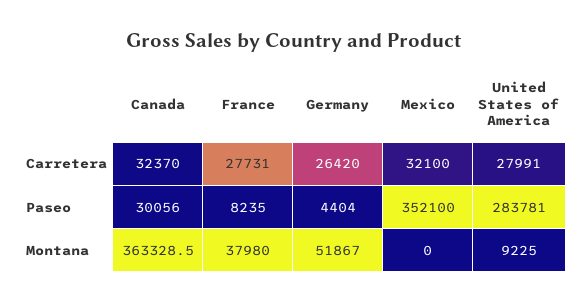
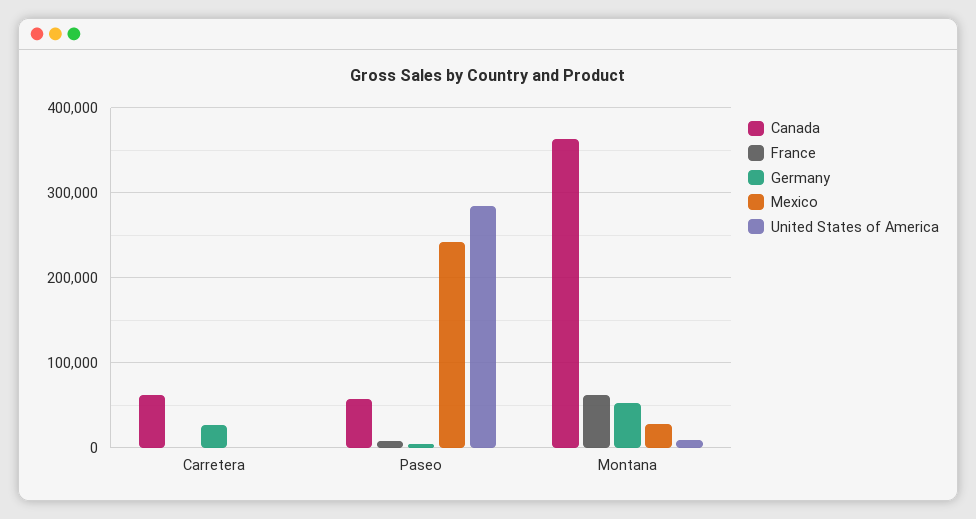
  {
    "Canada": {
-     "Carretera": 32370,
+     "Carretera": 60000,
-     "Paseo": 30056,
+     "Paseo": 60000,
      "Montana": 363328.5
    },
    "France": {
-     "Carretera": 27731,
+     "Carretera": 0,
      "Paseo": 8235,
-     "Montana": 37980
+     "Montana": 60000
    },
    "Germany": {
      "Carretera": 26420,
      "Paseo": 4404,
      "Montana": 51867
    },
    "Mexico": {
-     "Carretera": 32100,
+     "Carretera": 0,
-     "Paseo": 352100,
+     "Paseo": 240000,
-     "Montana": 0
+     "Montana": 30000
    },
    "United States of America": {
-     "Carretera": 27991,
+     "Carretera": 0,
      "Paseo": 283781,
      "Montana": 9225
    }
  }

